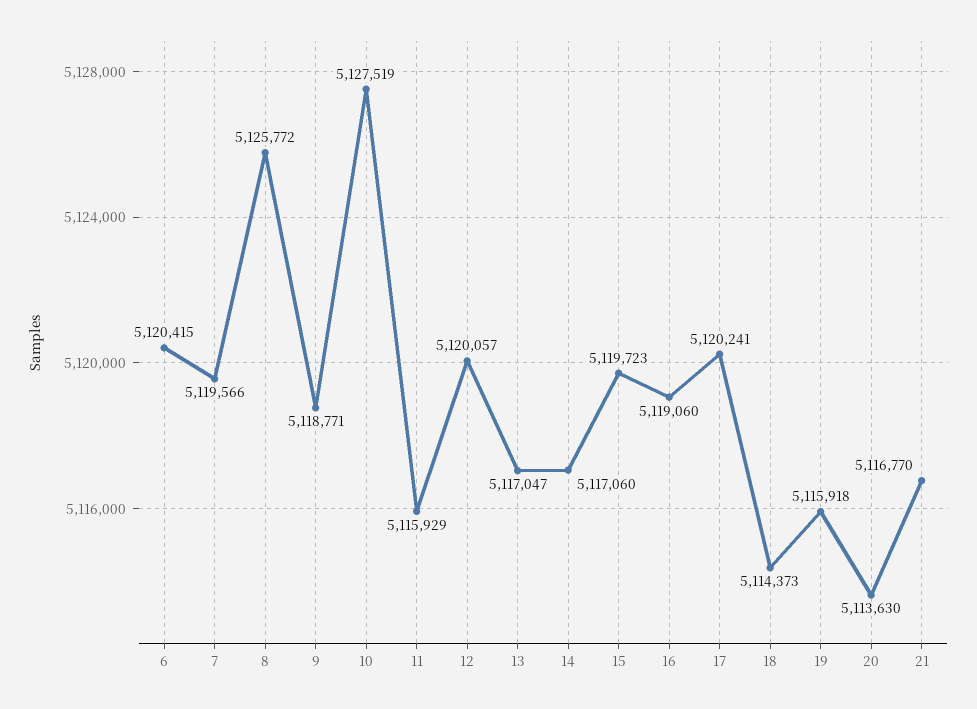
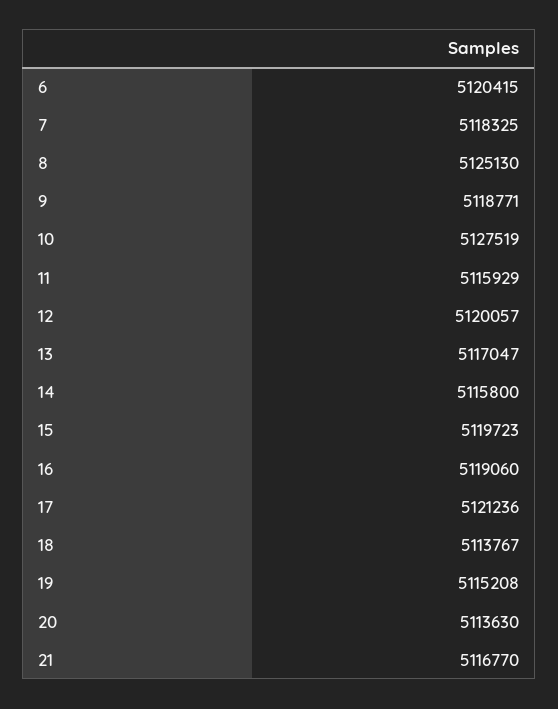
  {
    "6": 5120415,
-   "7": 5119566,
+   "7": 5118325,
-   "8": 5125772,
+   "8": 5125130,
    "9": 5118771,
    "10": 5127519,
    "11": 5115929,
    "12": 5120057,
    "13": 5117047,
-   "14": 5117060,
+   "14": 5115800,
    "15": 5119723,
    "16": 5119060,
-   "17": 5120241,
+   "17": 5121236,
-   "18": 5114373,
+   "18": 5113767,
-   "19": 5115918,
+   "19": 5115208,
    "20": 5113630,
    "21": 5116770
  }

